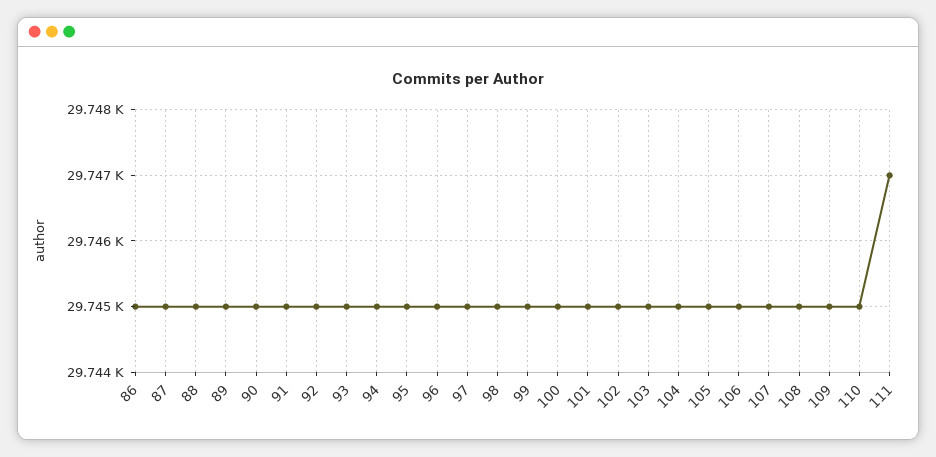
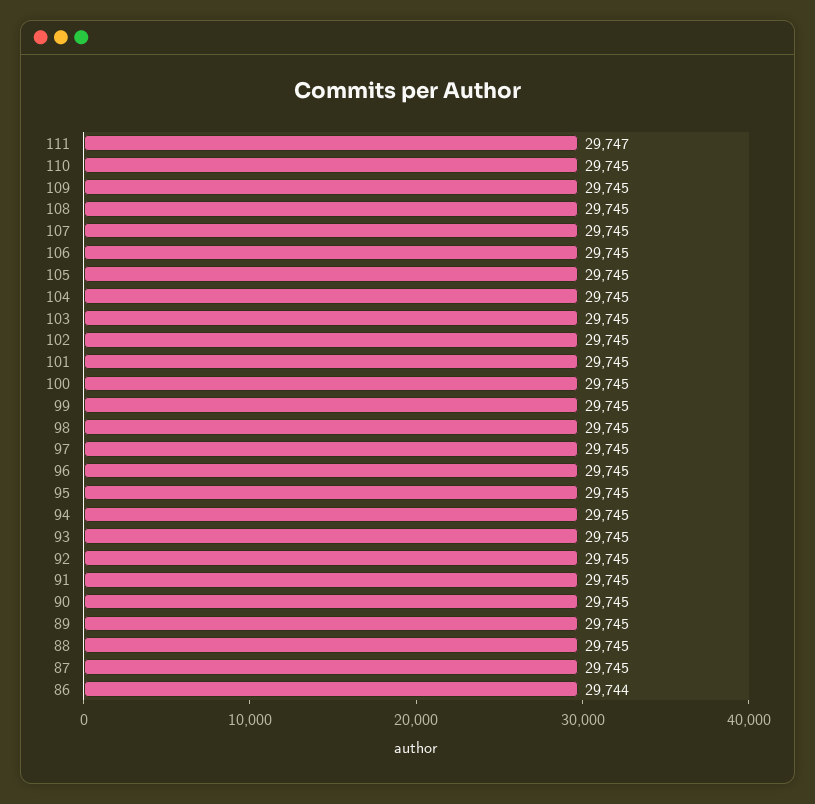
  {
-   "86": 29745,
+   "86": 29744,
    "87": 29745,
    "88": 29745,
    "89": 29745,
    "90": 29745,
    "91": 29745,
    "92": 29745,
    "93": 29745,
    "94": 29745,
    "95": 29745,
    "96": 29745,
    "97": 29745,
    "98": 29745,
    "99": 29745,
    "100": 29745,
    "101": 29745,
    "102": 29745,
    "103": 29745,
    "104": 29745,
    "105": 29745,
    "106": 29745,
    "107": 29745,
    "108": 29745,
    "109": 29745,
    "110": 29745,
    "111": 29747
  }

